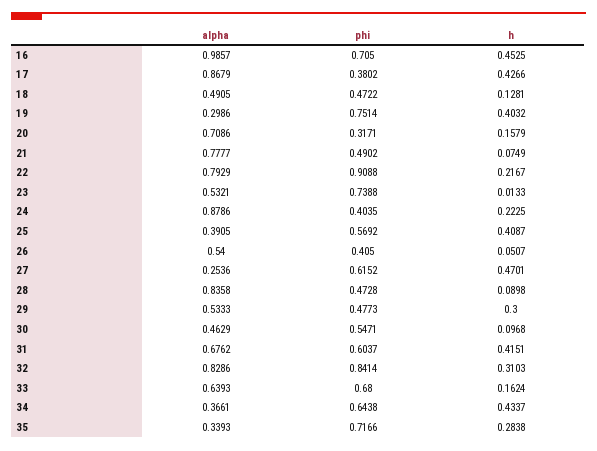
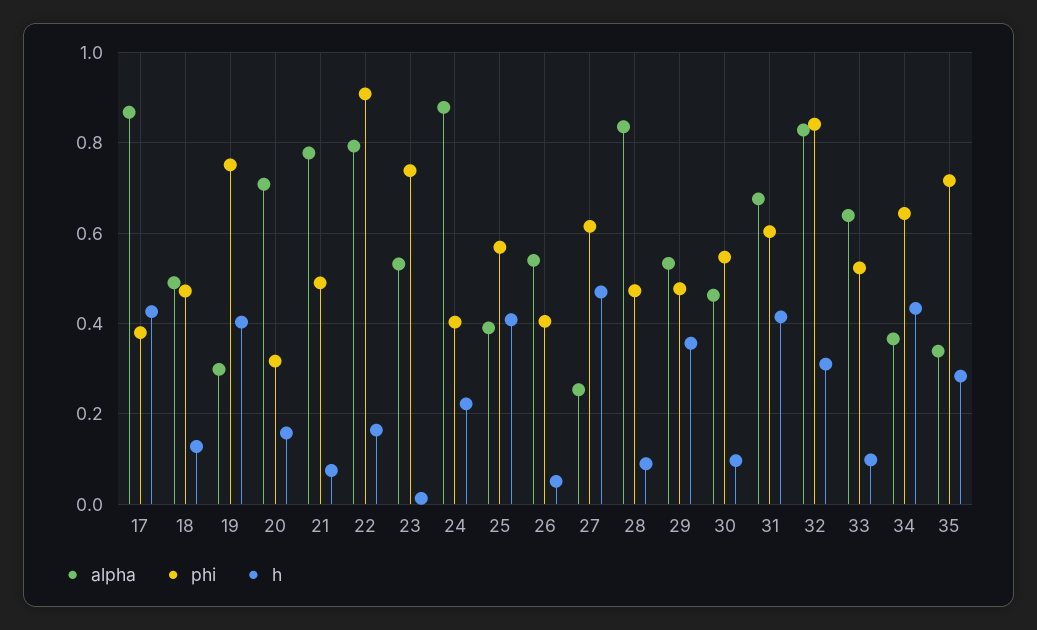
  {
    "alpha": {
-     "16": 0.9857,
      "17": 0.8679,
      "18": 0.4905,
      "19": 0.2986,
      "20": 0.7086,
      "21": 0.7777,
      "22": 0.7929,
      "23": 0.5321,
      "24": 0.8786,
      "25": 0.3905,
      "26": 0.54,
      "27": 0.2536,
      "28": 0.8358,
      "29": 0.5333,
      "30": 0.4629,
      "31": 0.6762,
      "32": 0.8286,
      "33": 0.6393,
      "34": 0.3661,
      "35": 0.3393
    },
    "phi": {
-     "16": 0.705,
      "17": 0.3802,
      "18": 0.4722,
      "19": 0.7514,
      "20": 0.3171,
      "21": 0.4902,
      "22": 0.9088,
      "23": 0.7388,
      "24": 0.4035,
      "25": 0.5692,
      "26": 0.405,
      "27": 0.6152,
      "28": 0.4728,
      "29": 0.4773,
      "30": 0.5471,
      "31": 0.6037,
      "32": 0.8414,
-     "33": 0.68,
+     "33": 0.52,
      "34": 0.6438,
      "35": 0.7166
    },
    "h": {
-     "16": 0.4525,
      "17": 0.4266,
      "18": 0.1281,
      "19": 0.4032,
      "20": 0.1579,
      "21": 0.0749,
-     "22": 0.2167,
+     "22": 0.16,
      "23": 0.0133,
      "24": 0.2225,
      "25": 0.4087,
      "26": 0.0507,
      "27": 0.4701,
      "28": 0.0898,
-     "29": 0.3,
+     "29": 0.36,
      "30": 0.0968,
      "31": 0.4151,
      "32": 0.3103,
-     "33": 0.1624,
+     "33": 0.1,
      "34": 0.4337,
      "35": 0.2838
    }
  }

